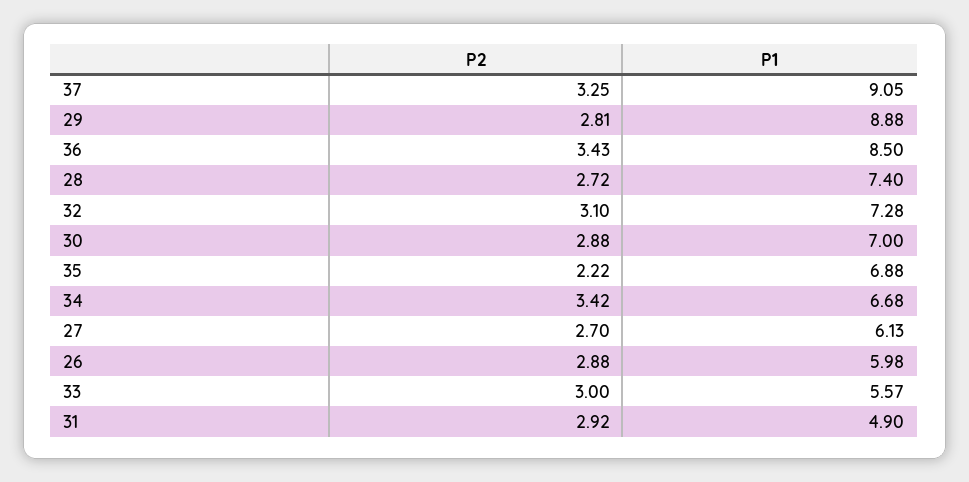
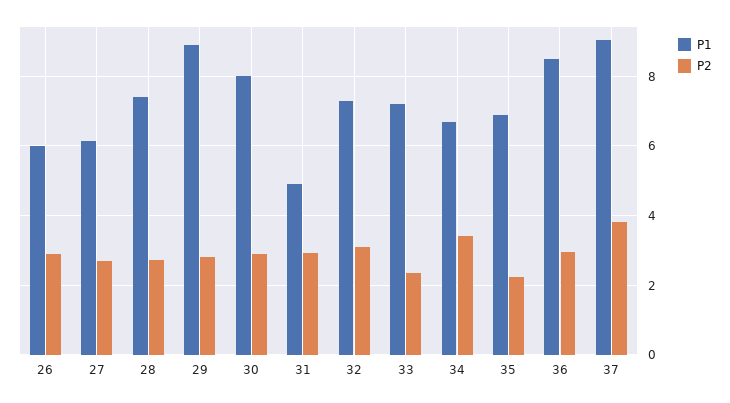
  {
    "P2": {
-     "37": 3.25,
+     "37": 3.8,
      "29": 2.81,
-     "36": 3.43,
+     "36": 3,
      "28": 2.72,
      "32": 3.1,
      "30": 2.88,
      "35": 2.22,
      "34": 3.42,
      "27": 2.7,
      "26": 2.88,
-     "33": 3,
+     "33": 2.4,
      "31": 2.92
    },
    "P1": {
      "37": 9.05,
      "29": 8.88,
      "36": 8.5,
      "28": 7.4,
      "32": 7.28,
-     "30": 7,
+     "30": 8,
      "35": 6.88,
      "34": 6.68,
      "27": 6.13,
      "26": 5.98,
-     "33": 5.57,
+     "33": 7.2,
      "31": 4.9
    }
  }

